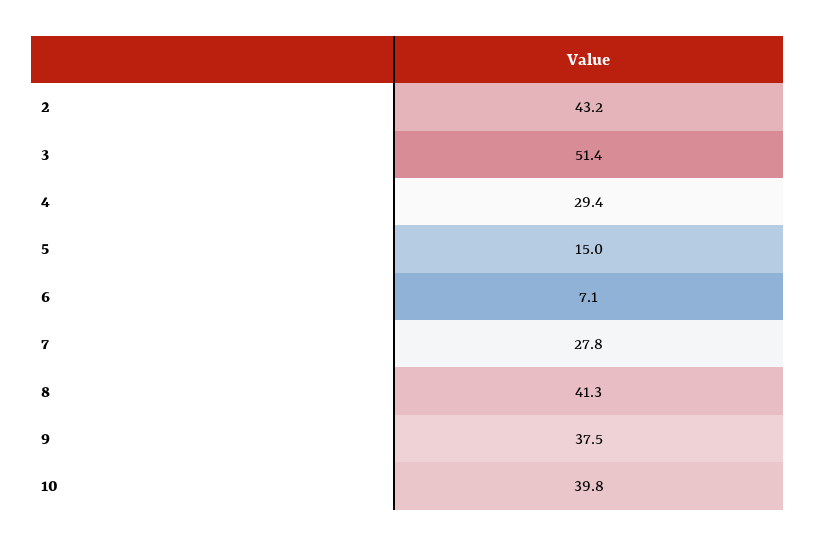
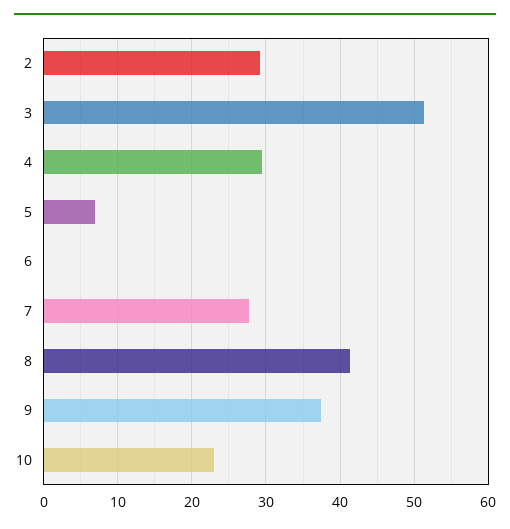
  {
-   "2": 43.2,
+   "2": 29,
    "3": 51.4,
    "4": 29.4,
-   "5": 15,
+   "5": 7,
-   "6": 7.1,
+   "6": 0,
    "7": 27.8,
    "8": 41.3,
    "9": 37.5,
-   "10": 39.8
+   "10": 23
  }

